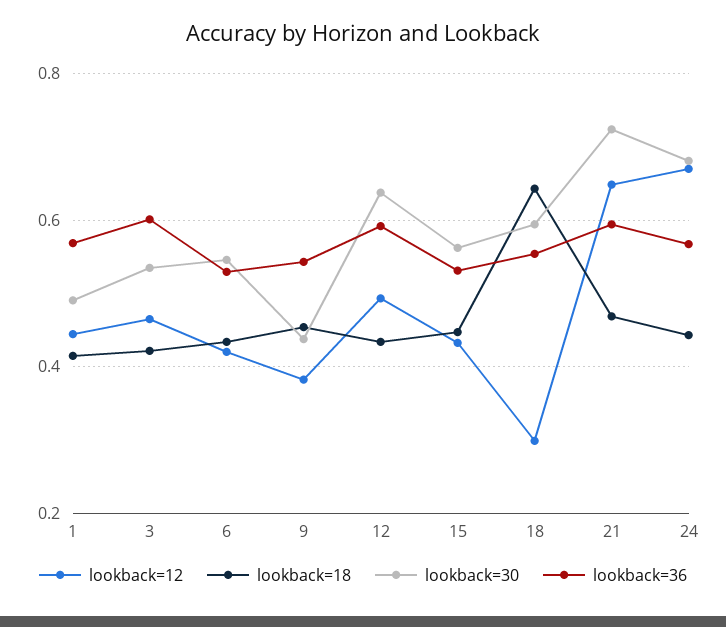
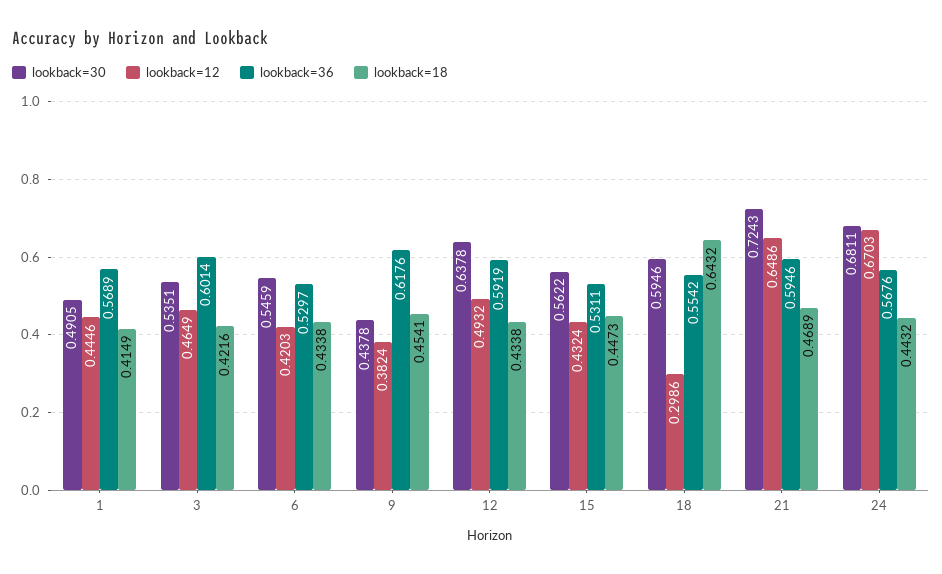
  {
    "lookback=12": {
      "1": 0.4446,
      "3": 0.4649,
      "6": 0.4203,
      "9": 0.3824,
      "12": 0.4932,
      "15": 0.4324,
      "18": 0.2986,
      "21": 0.6486,
      "24": 0.6703
    },
    "lookback=18": {
      "1": 0.4149,
      "3": 0.4216,
      "6": 0.4338,
      "9": 0.4541,
      "12": 0.4338,
      "15": 0.4473,
      "18": 0.6432,
      "21": 0.4689,
      "24": 0.4432
    },
    "lookback=30": {
      "1": 0.4905,
      "3": 0.5351,
      "6": 0.5459,
      "9": 0.4378,
      "12": 0.6378,
      "15": 0.5622,
      "18": 0.5946,
      "21": 0.7243,
      "24": 0.6811
    },
    "lookback=36": {
      "1": 0.5689,
      "3": 0.6014,
      "6": 0.5297,
-     "9": 0.54,
+     "9": 0.6176,
      "12": 0.5919,
      "15": 0.5311,
      "18": 0.5542,
      "21": 0.5946,
      "24": 0.5676
    }
  }

